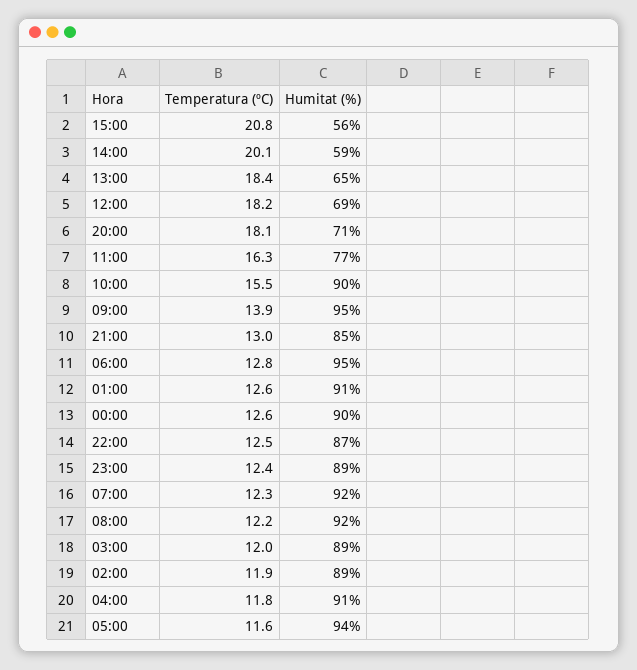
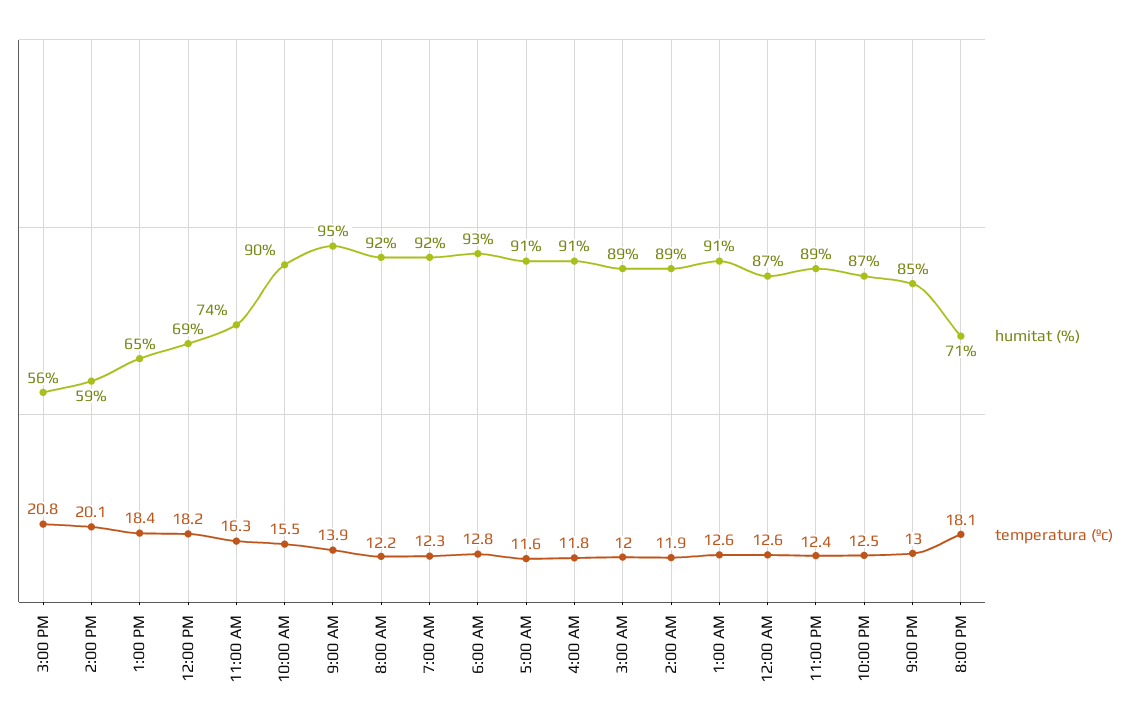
  {
    "Temperatura (ºC)": {
      "15:00": 20.8,
      "14:00": 20.1,
      "13:00": 18.4,
      "12:00": 18.2,
      "20:00": 18.1,
      "11:00": 16.3,
      "10:00": 15.5,
      "09:00": 13.9,
      "21:00": 13,
      "06:00": 12.8,
      "01:00": 12.6,
      "00:00": 12.6,
      "22:00": 12.5,
      "23:00": 12.4,
      "07:00": 12.3,
      "08:00": 12.2,
      "03:00": 12,
      "02:00": 11.9,
      "04:00": 11.8,
      "05:00": 11.6
    },
    "Humitat (%)": {
      "15:00": 56,
      "14:00": 59,
      "13:00": 65,
      "12:00": 69,
      "20:00": 71,
-     "11:00": 77,
+     "11:00": 74,
      "10:00": 90,
      "09:00": 95,
      "21:00": 85,
-     "06:00": 95,
+     "06:00": 93,
      "01:00": 91,
-     "00:00": 90,
+     "00:00": 87,
      "22:00": 87,
      "23:00": 89,
      "07:00": 92,
      "08:00": 92,
      "03:00": 89,
      "02:00": 89,
      "04:00": 91,
-     "05:00": 94
+     "05:00": 91
    }
  }

